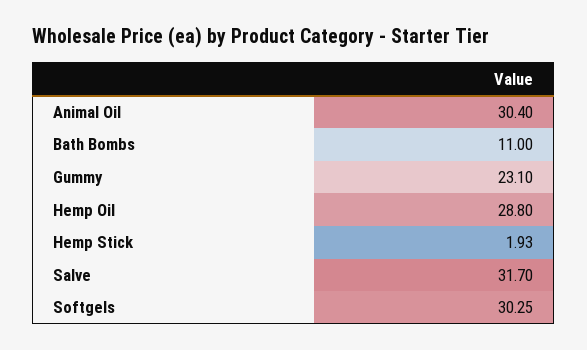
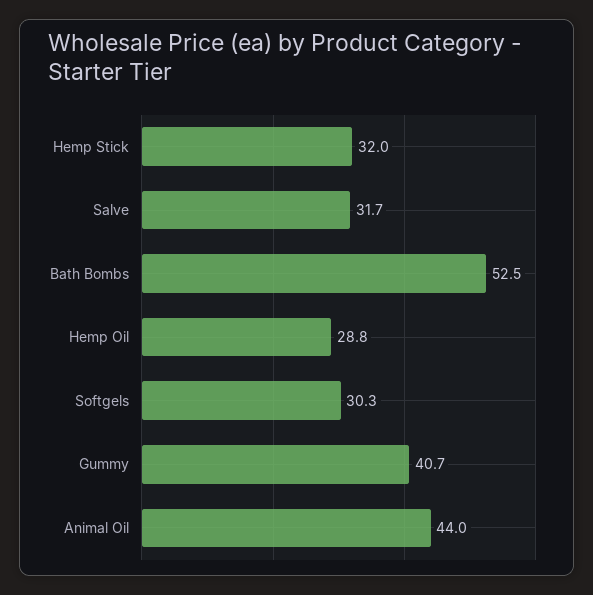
  {
-   "Animal Oil": 30.4,
+   "Animal Oil": 44,
-   "Bath Bombs": 11,
+   "Bath Bombs": 52.5,
-   "Gummy": 23.1,
+   "Gummy": 40.7,
    "Hemp Oil": 28.8,
-   "Hemp Stick": 1.93,
+   "Hemp Stick": 32,
    "Salve": 31.7,
    "Softgels": 30.25
  }

